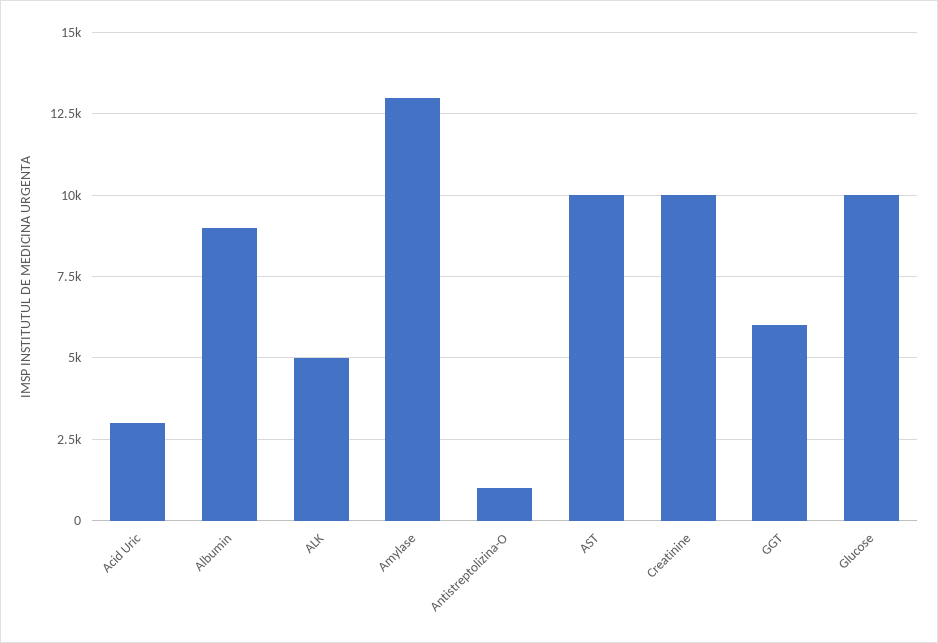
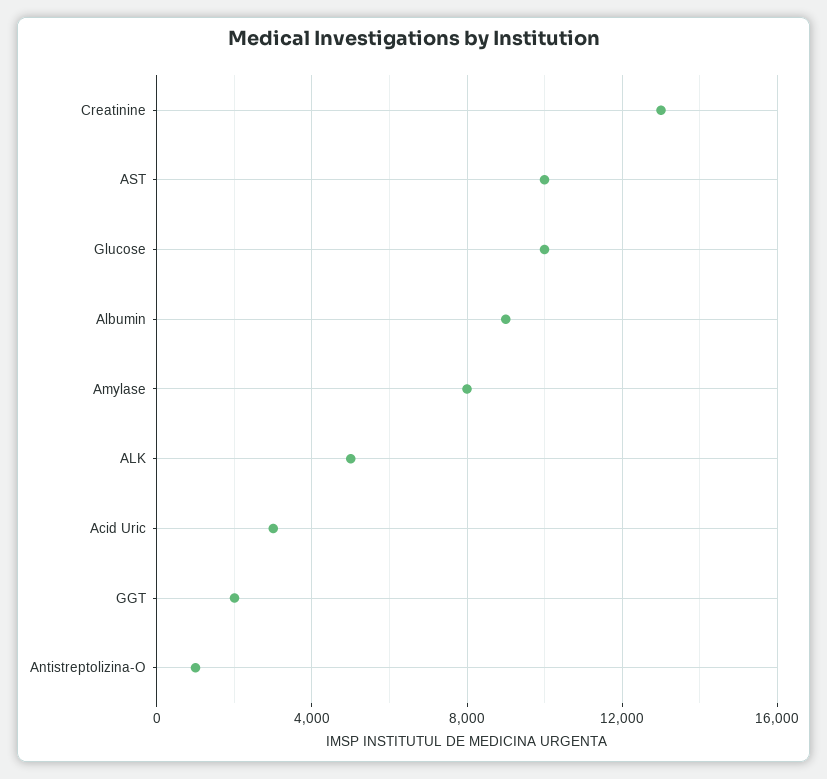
  {
    "Acid Uric": 3000,
    "Albumin": 9000,
    "ALK": 5000,
-   "Amylase": 13000,
+   "Amylase": 8000,
    "Antistreptolizina-O": 1000,
    "AST": 10000,
-   "Creatinine": 10000,
+   "Creatinine": 13000,
-   "GGT": 6000,
+   "GGT": 2000,
    "Glucose": 10000
  }

